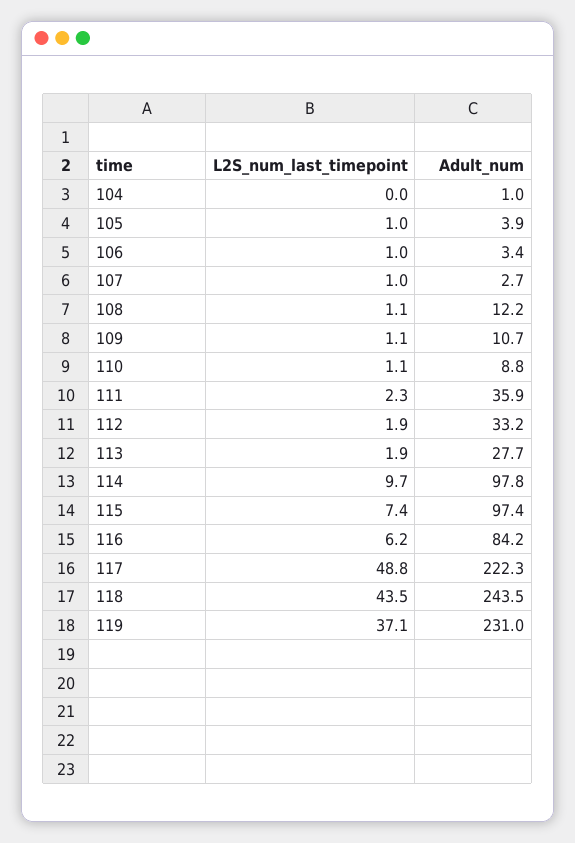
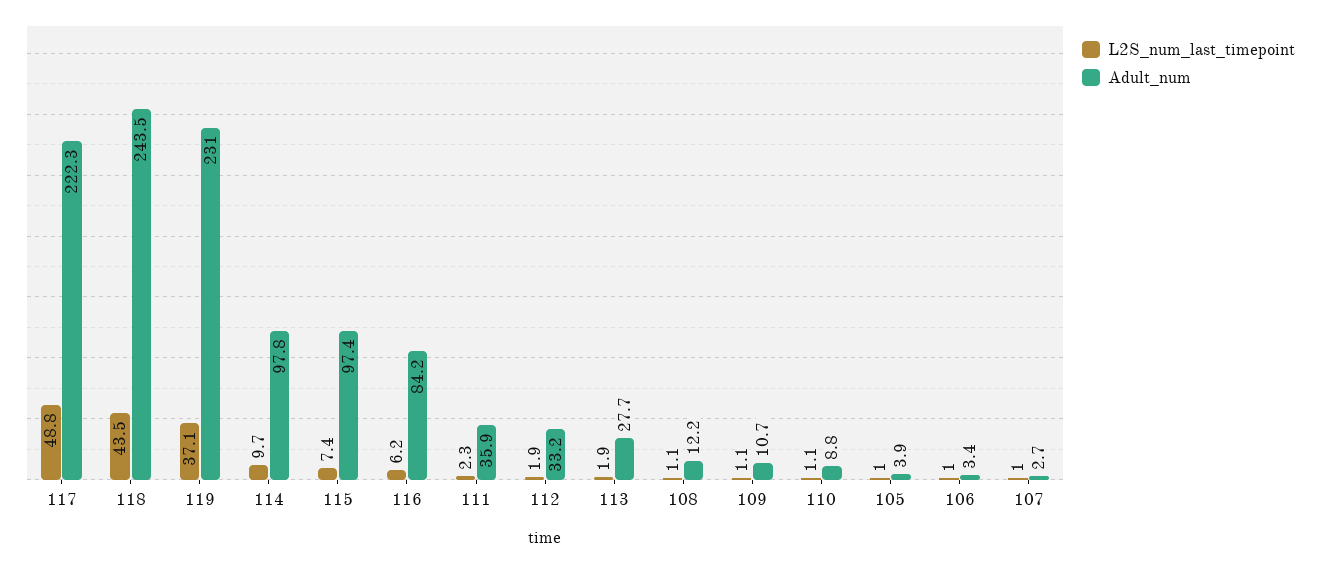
  {
    "L2S_num_last_timepoint": {
-     "104": 0,
      "105": 1,
      "106": 1,
      "107": 1,
      "108": 1.1,
      "109": 1.1,
      "110": 1.1,
      "111": 2.3,
      "112": 1.9,
      "113": 1.9,
      "114": 9.7,
      "115": 7.4,
      "116": 6.2,
      "117": 48.8,
      "118": 43.5,
      "119": 37.1
    },
    "Adult_num": {
-     "104": 1,
      "105": 3.9,
      "106": 3.4,
      "107": 2.7,
      "108": 12.2,
      "109": 10.7,
      "110": 8.8,
      "111": 35.9,
      "112": 33.2,
      "113": 27.7,
      "114": 97.8,
      "115": 97.4,
      "116": 84.2,
      "117": 222.3,
      "118": 243.5,
      "119": 231
    }
  }

